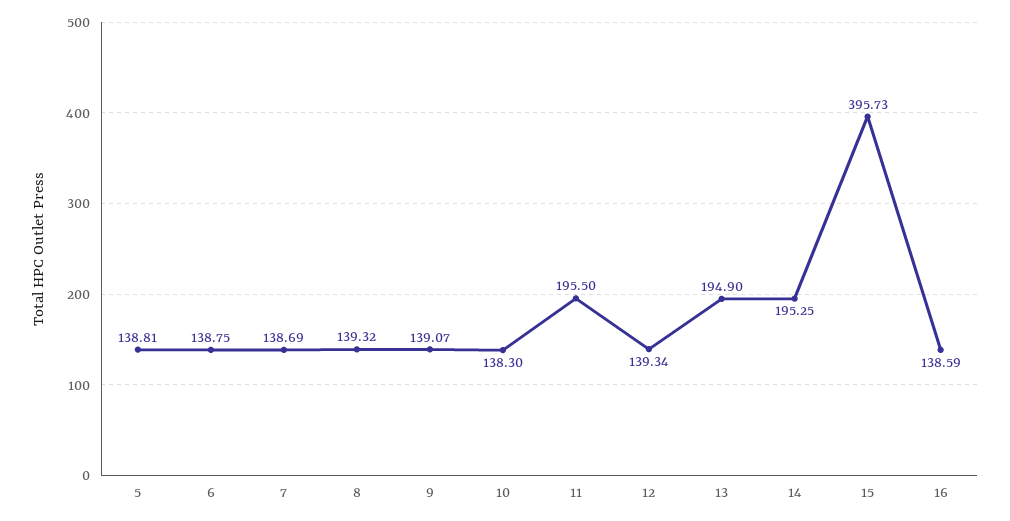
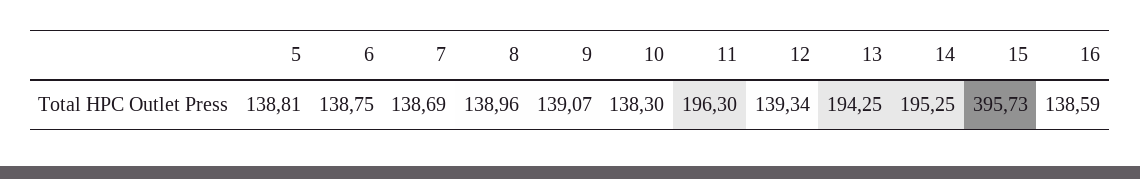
  {
    "5": 138.81,
    "6": 138.75,
    "7": 138.69,
-   "8": 139.32,
+   "8": 138.96,
    "9": 139.07,
    "10": 138.3,
-   "11": 195.5,
+   "11": 196.3,
    "12": 139.34,
-   "13": 194.9,
+   "13": 194.25,
    "14": 195.25,
    "15": 395.73,
    "16": 138.59
  }

